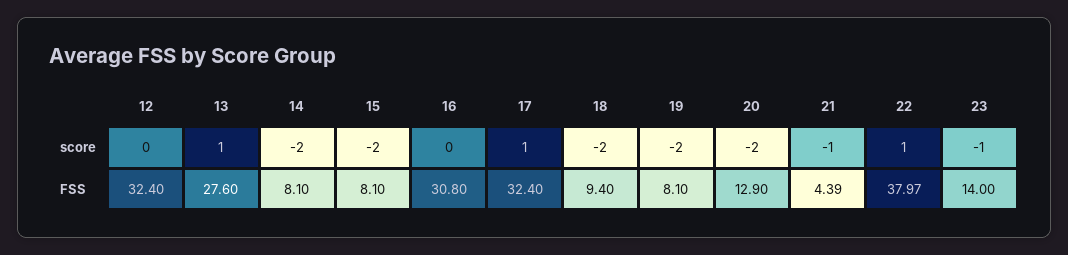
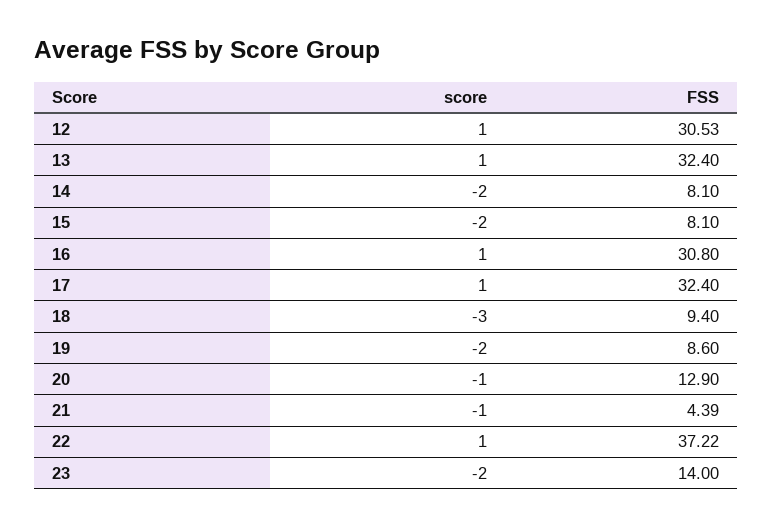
  {
    "12": {
-     "score": 0,
+     "score": 1,
-     "FSS": 32.4
+     "FSS": 30.53
    },
    "13": {
      "score": 1,
-     "FSS": 27.6
+     "FSS": 32.4
    },
    "14": {
      "score": -2,
      "FSS": 8.1
    },
    "15": {
      "score": -2,
      "FSS": 8.1
    },
    "16": {
-     "score": 0,
+     "score": 1,
      "FSS": 30.8
    },
    "17": {
      "score": 1,
      "FSS": 32.4
    },
    "18": {
-     "score": -2,
+     "score": -3,
      "FSS": 9.4
    },
    "19": {
      "score": -2,
-     "FSS": 8.1
+     "FSS": 8.6
    },
    "20": {
-     "score": -2,
+     "score": -1,
      "FSS": 12.9
    },
    "21": {
      "score": -1,
      "FSS": 4.39
    },
    "22": {
      "score": 1,
-     "FSS": 37.97
+     "FSS": 37.22
    },
    "23": {
-     "score": -1,
+     "score": -2,
      "FSS": 14
    }
  }

